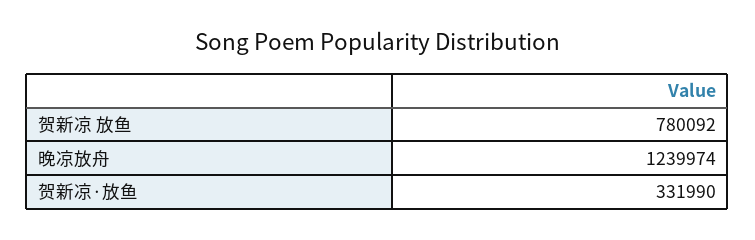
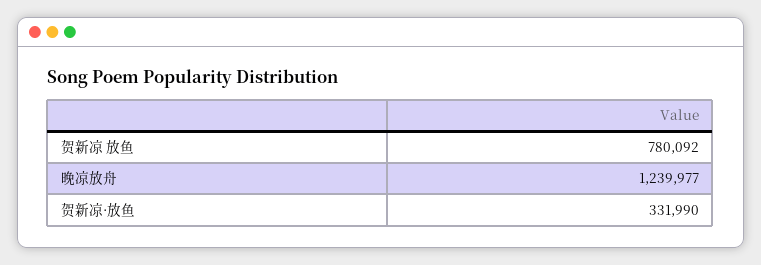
  {
    "贺新凉 放鱼": 780092,
-   "晚凉放舟": 1239974,
+   "晚凉放舟": 1239977,
    "贺新凉·放鱼": 331990
  }

